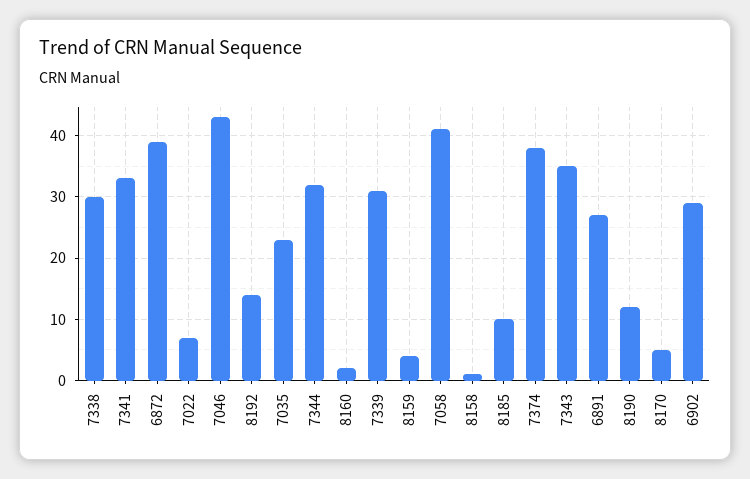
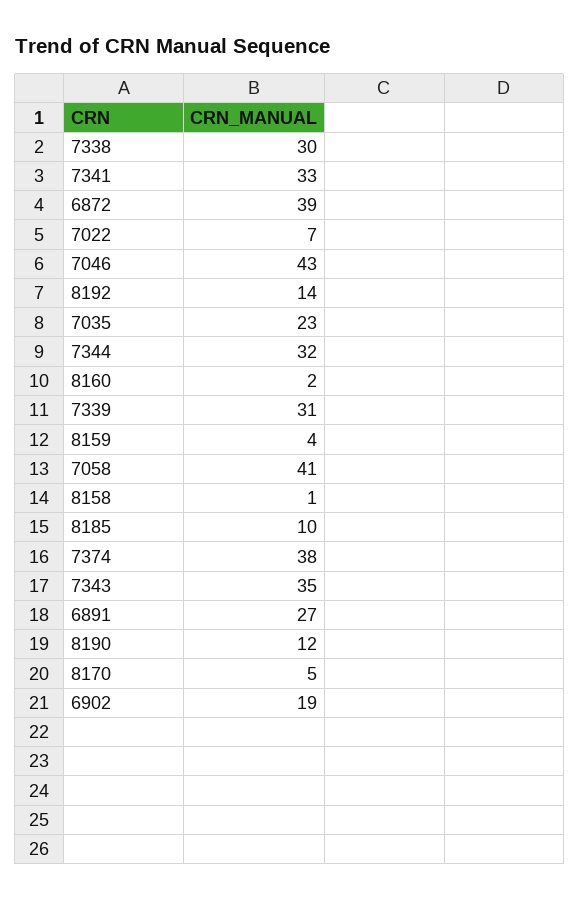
  {
    "7338": 30,
    "7341": 33,
    "6872": 39,
    "7022": 7,
    "7046": 43,
    "8192": 14,
    "7035": 23,
    "7344": 32,
    "8160": 2,
    "7339": 31,
    "8159": 4,
    "7058": 41,
    "8158": 1,
    "8185": 10,
    "7374": 38,
    "7343": 35,
    "6891": 27,
    "8190": 12,
    "8170": 5,
-   "6902": 29
+   "6902": 19
  }

